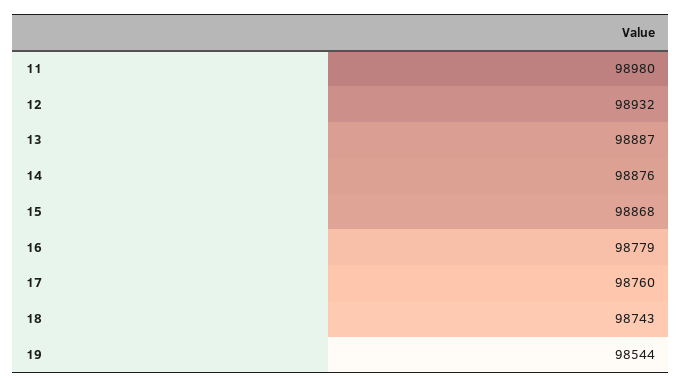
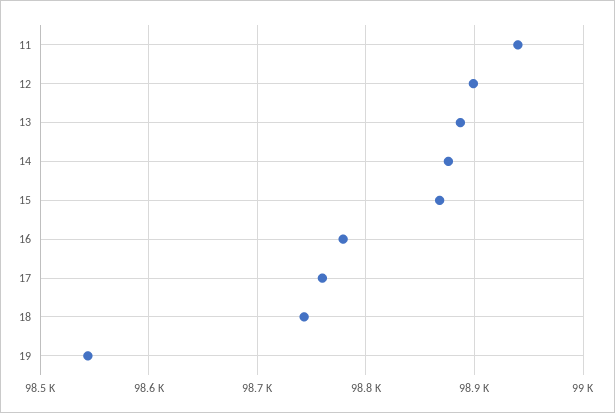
  {
-   "11": 98980,
+   "11": 98940,
-   "12": 98932,
+   "12": 98900,
    "13": 98887,
    "14": 98876,
    "15": 98868,
    "16": 98779,
    "17": 98760,
    "18": 98743,
    "19": 98544
  }

